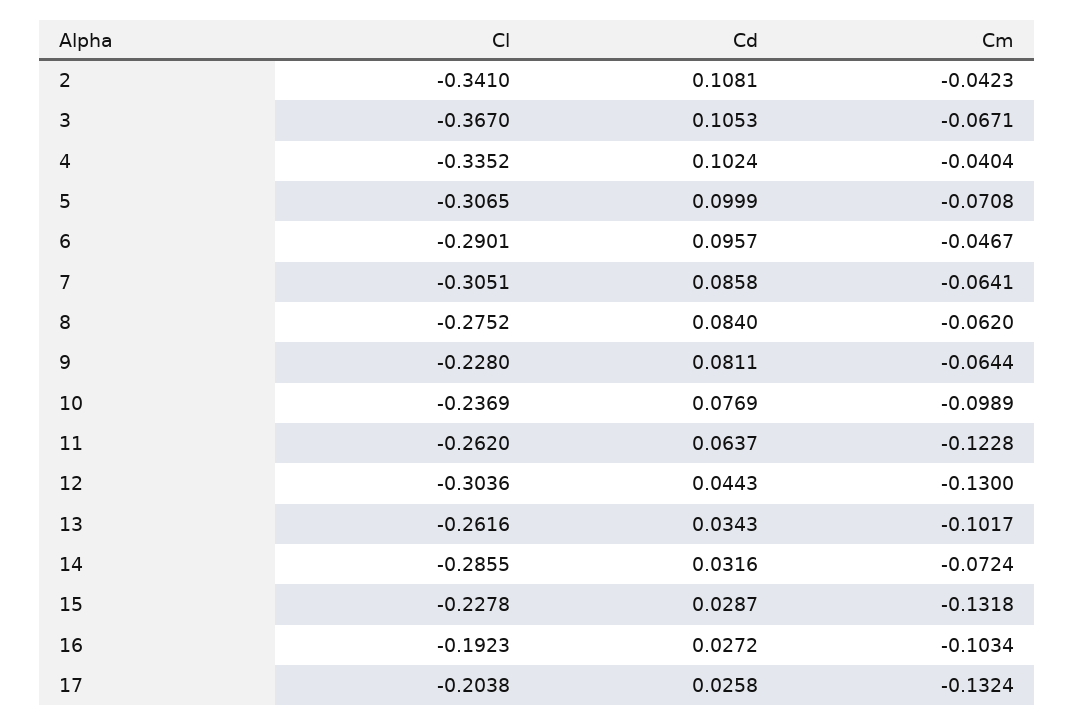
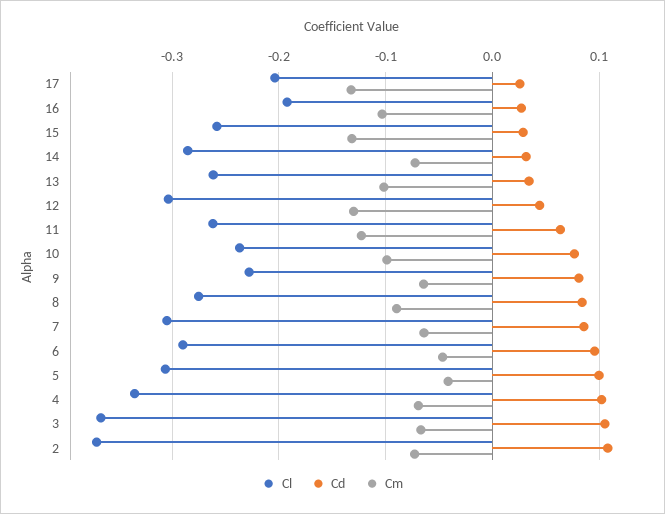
  {
    "Cl": {
-     "2": -0.341,
+     "2": -0.37,
      "3": -0.367,
      "4": -0.3352,
      "5": -0.3065,
      "6": -0.2901,
      "7": -0.3051,
      "8": -0.2752,
      "9": -0.228,
      "10": -0.2369,
      "11": -0.262,
      "12": -0.3036,
      "13": -0.2616,
      "14": -0.2855,
-     "15": -0.2278,
+     "15": -0.26,
      "16": -0.1923,
      "17": -0.2038
    },
    "Cd": {
      "2": 0.1081,
      "3": 0.1053,
      "4": 0.1024,
      "5": 0.0999,
      "6": 0.0957,
      "7": 0.0858,
      "8": 0.084,
      "9": 0.0811,
      "10": 0.0769,
      "11": 0.0637,
      "12": 0.0443,
      "13": 0.0343,
      "14": 0.0316,
      "15": 0.0287,
      "16": 0.0272,
      "17": 0.0258
    },
    "Cm": {
-     "2": -0.0423,
+     "2": -0.07,
      "3": -0.0671,
-     "4": -0.0404,
+     "4": -0.07,
-     "5": -0.0708,
+     "5": -0.04,
      "6": -0.0467,
      "7": -0.0641,
-     "8": -0.062,
+     "8": -0.09,
      "9": -0.0644,
      "10": -0.0989,
      "11": -0.1228,
      "12": -0.13,
      "13": -0.1017,
      "14": -0.0724,
      "15": -0.1318,
      "16": -0.1034,
      "17": -0.1324
    }
  }

